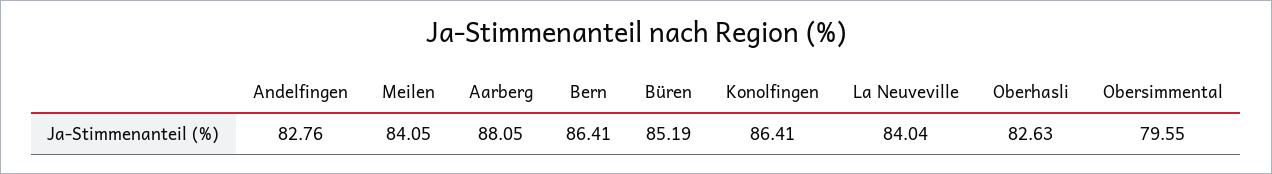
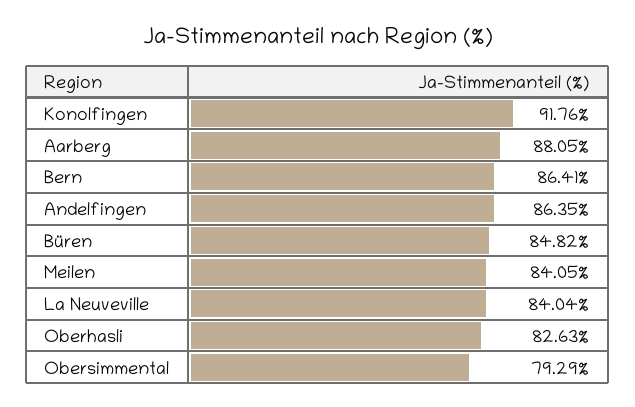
  {
-   "Andelfingen": 82.76,
+   "Andelfingen": 86.35,
    "Meilen": 84.05,
    "Aarberg": 88.05,
    "Bern": 86.41,
-   "Büren": 85.19,
+   "Büren": 84.82,
-   "Konolfingen": 86.41,
+   "Konolfingen": 91.76,
    "La Neuveville": 84.04,
    "Oberhasli": 82.63,
-   "Obersimmental": 79.55
+   "Obersimmental": 79.29
  }

